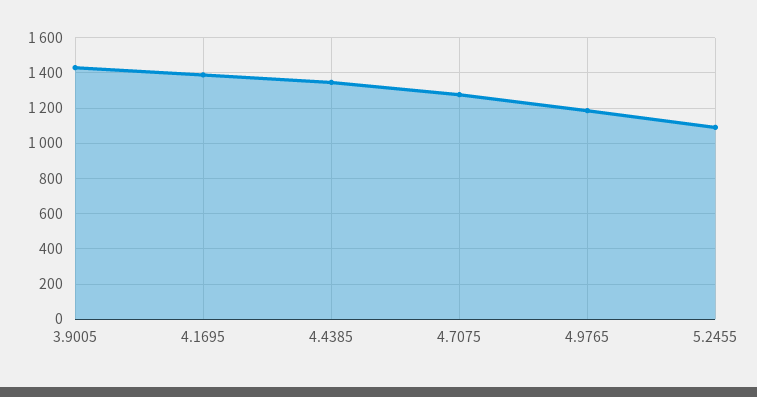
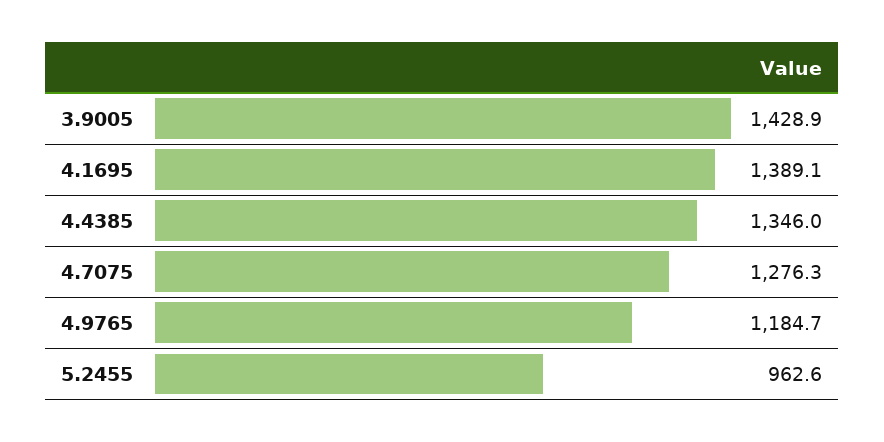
  {
    "3.9005": 1428.9,
    "4.1695": 1389.1,
    "4.4385": 1346,
    "4.7075": 1276.3,
    "4.9765": 1184.7,
-   "5.2455": 1100
+   "5.2455": 962.6
  }

